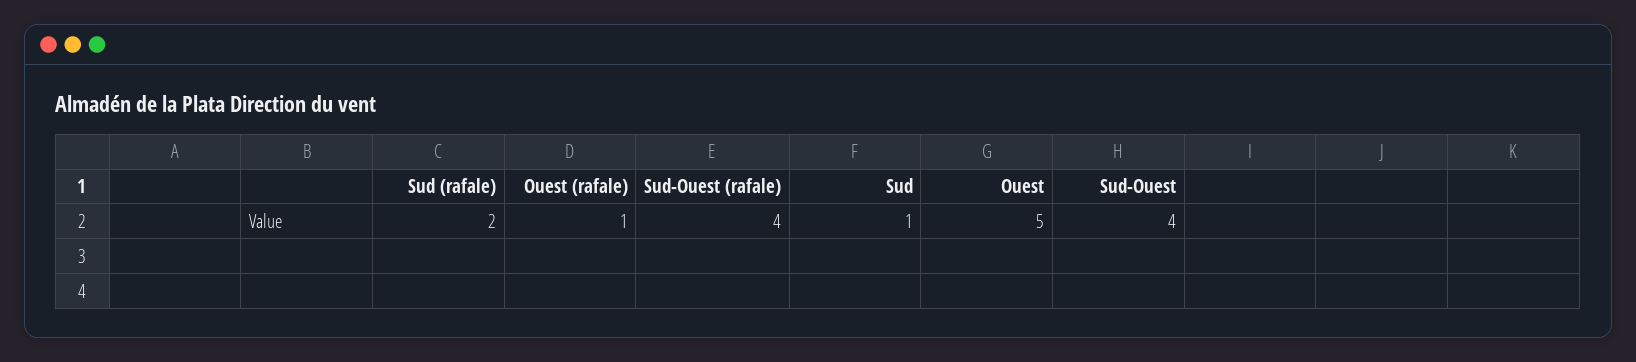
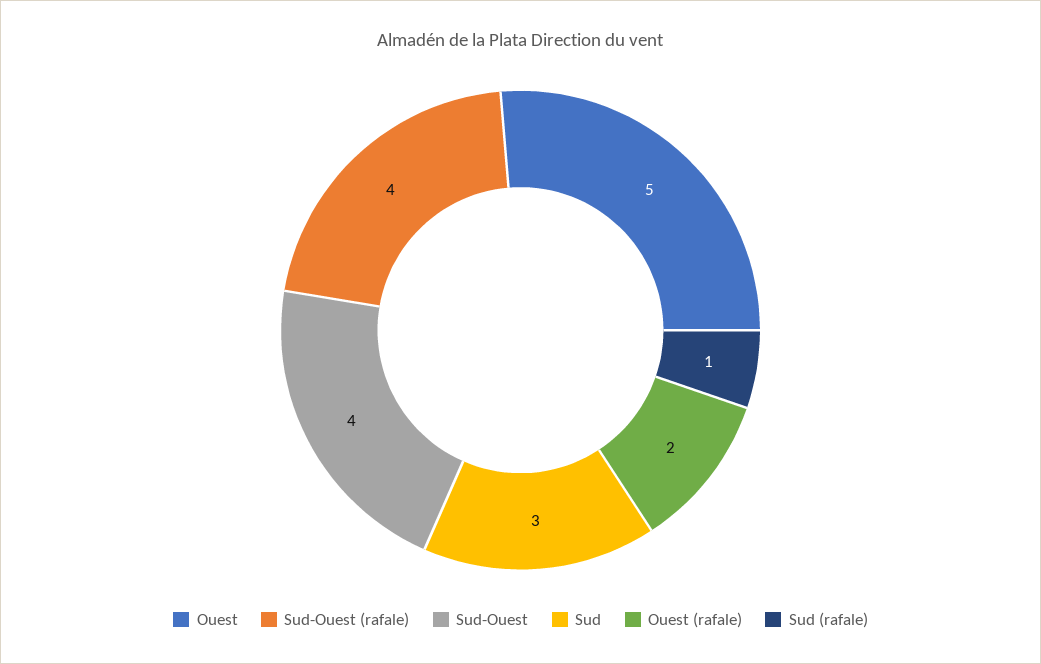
  {
-   "Sud (rafale)": 2,
+   "Sud (rafale)": 1,
-   "Ouest (rafale)": 1,
+   "Ouest (rafale)": 2,
    "Sud-Ouest (rafale)": 4,
-   "Sud": 1,
+   "Sud": 3,
    "Ouest": 5,
    "Sud-Ouest": 4
  }

